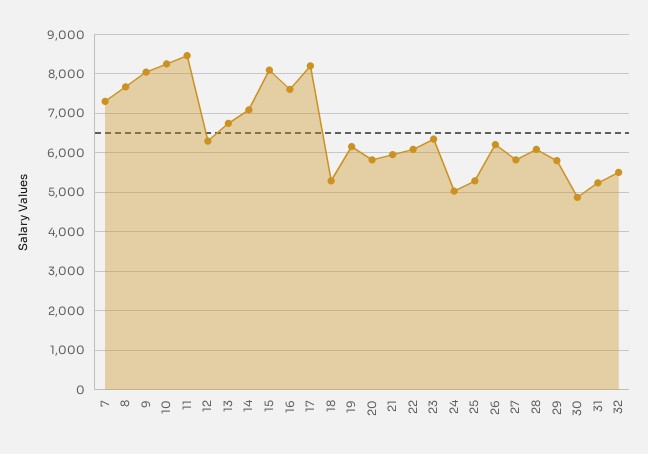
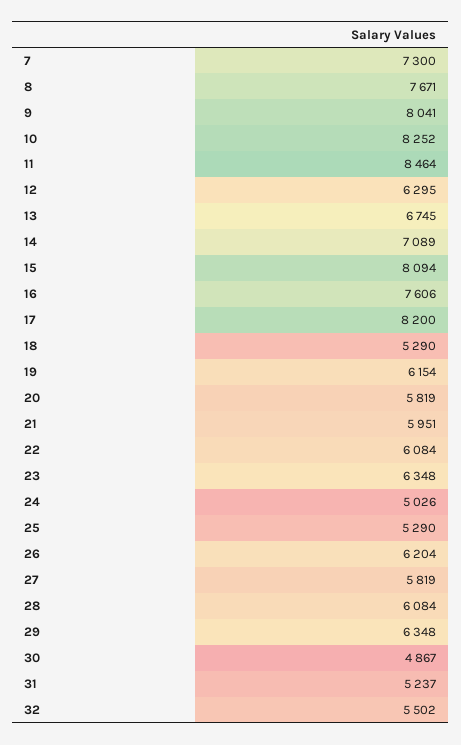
  {
    "7": 7300,
    "8": 7671,
    "9": 8041,
    "10": 8252,
    "11": 8464,
    "12": 6295,
    "13": 6745,
    "14": 7089,
    "15": 8094,
    "16": 7606,
    "17": 8200,
    "18": 5290,
    "19": 6154,
    "20": 5819,
    "21": 5951,
    "22": 6084,
    "23": 6348,
    "24": 5026,
    "25": 5290,
    "26": 6204,
    "27": 5819,
    "28": 6084,
-   "29": 5800,
+   "29": 6348,
    "30": 4867,
    "31": 5237,
    "32": 5502
  }

